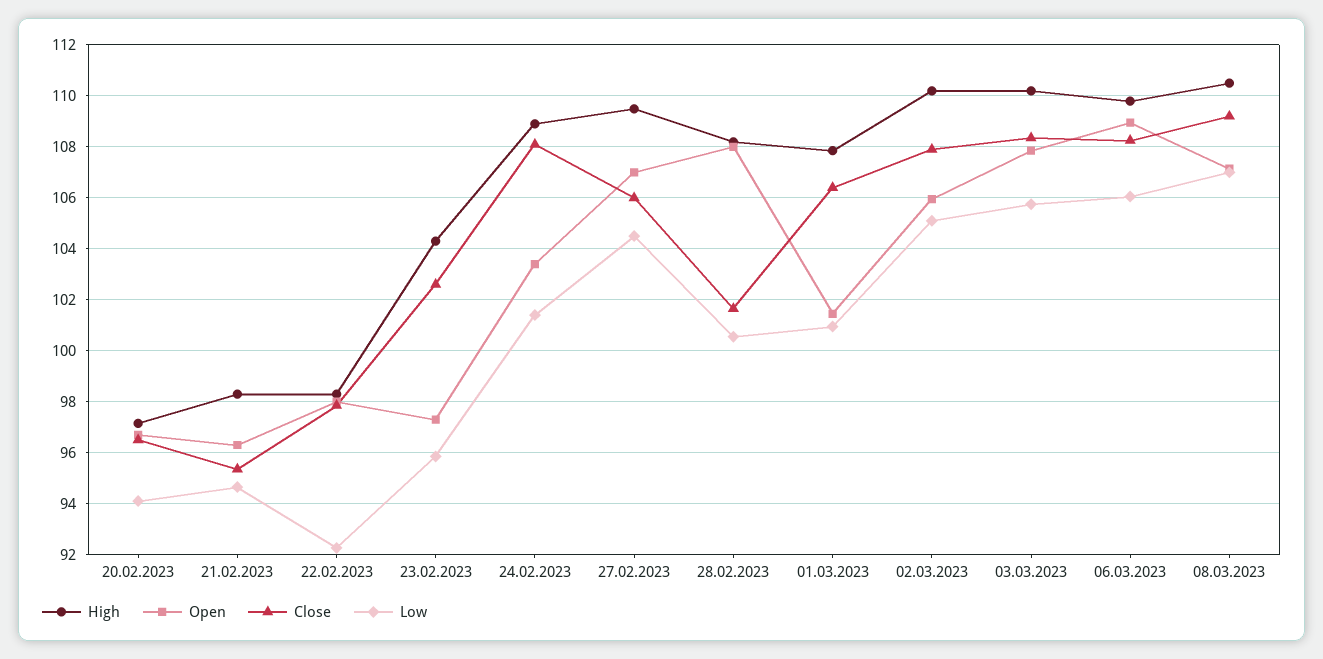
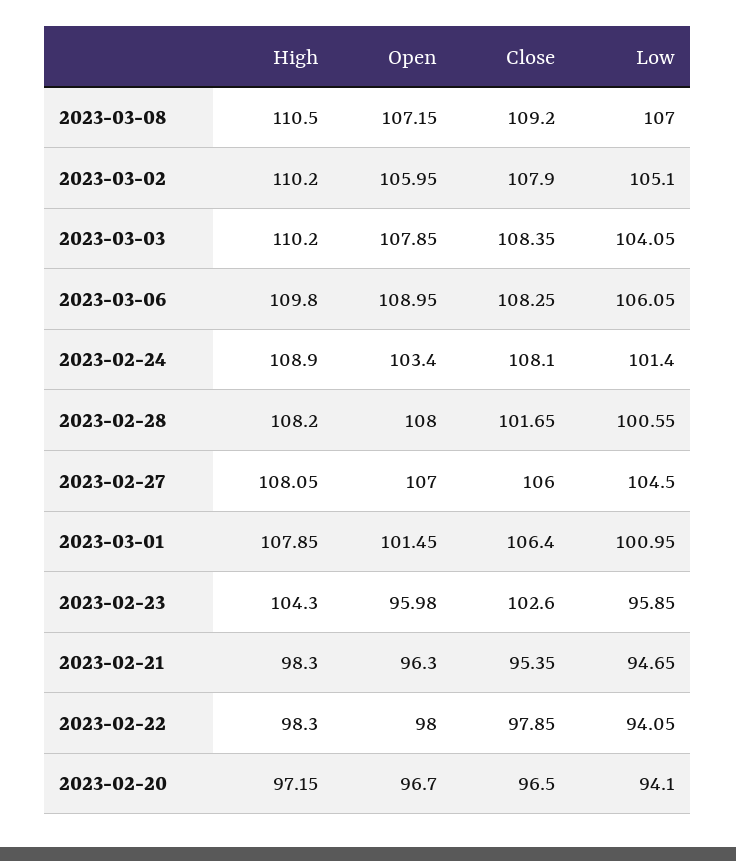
  {
    "High": {
      "20.02.2023": 97.15,
      "21.02.2023": 98.3,
      "22.02.2023": 98.3,
      "23.02.2023": 104.3,
      "24.02.2023": 108.9,
-     "27.02.2023": 109.5,
+     "27.02.2023": 108.05,
      "28.02.2023": 108.2,
      "01.03.2023": 107.85,
      "02.03.2023": 110.2,
      "03.03.2023": 110.2,
      "06.03.2023": 109.8,
      "08.03.2023": 110.5
    },
    "Open": {
      "20.02.2023": 96.7,
      "21.02.2023": 96.3,
      "22.02.2023": 98,
-     "23.02.2023": 97.25,
+     "23.02.2023": 95.98,
      "24.02.2023": 103.4,
      "27.02.2023": 107,
      "28.02.2023": 108,
      "01.03.2023": 101.45,
      "02.03.2023": 105.95,
      "03.03.2023": 107.85,
      "06.03.2023": 108.95,
      "08.03.2023": 107.15
    },
    "Close": {
      "20.02.2023": 96.5,
      "21.02.2023": 95.35,
      "22.02.2023": 97.85,
      "23.02.2023": 102.6,
      "24.02.2023": 108.1,
      "27.02.2023": 106,
      "28.02.2023": 101.65,
      "01.03.2023": 106.4,
      "02.03.2023": 107.9,
      "03.03.2023": 108.35,
      "06.03.2023": 108.25,
      "08.03.2023": 109.2
    },
    "Low": {
      "20.02.2023": 94.1,
      "21.02.2023": 94.65,
-     "22.02.2023": 92.25,
+     "22.02.2023": 94.05,
      "23.02.2023": 95.85,
      "24.02.2023": 101.4,
      "27.02.2023": 104.5,
      "28.02.2023": 100.55,
      "01.03.2023": 100.95,
      "02.03.2023": 105.1,
-     "03.03.2023": 105.75,
+     "03.03.2023": 104.05,
      "06.03.2023": 106.05,
      "08.03.2023": 107
    }
  }

